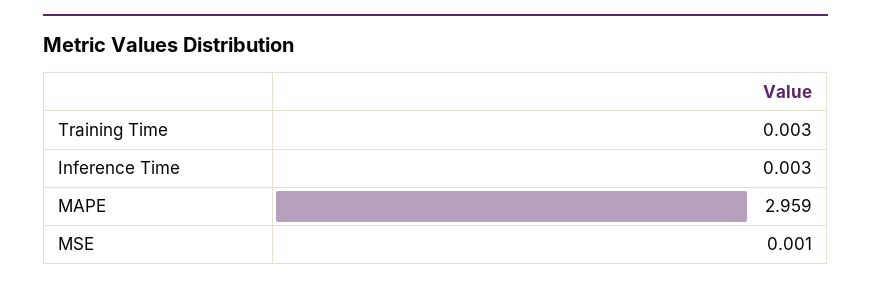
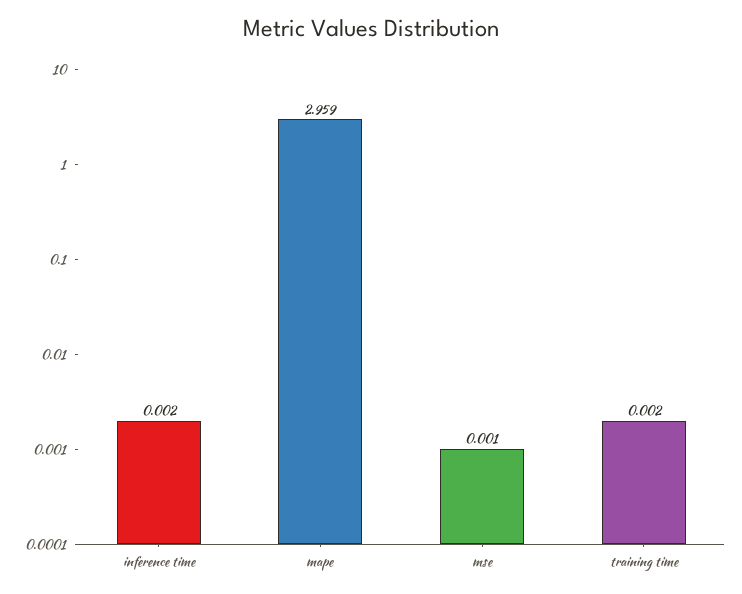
  {
-   "Training Time": 0.003,
+   "Training Time": 0.002,
-   "Inference Time": 0.003,
+   "Inference Time": 0.002,
    "MAPE": 2.959,
    "MSE": 0.001
  }

